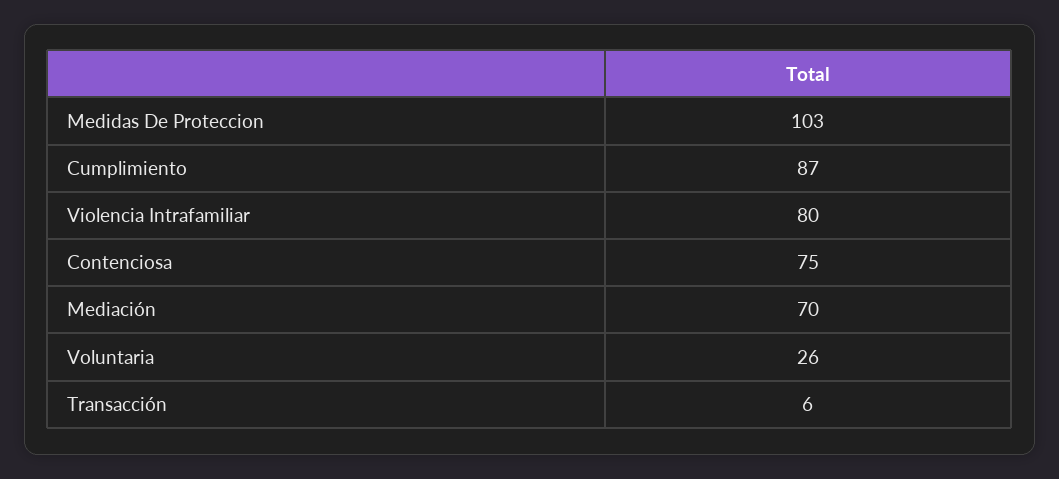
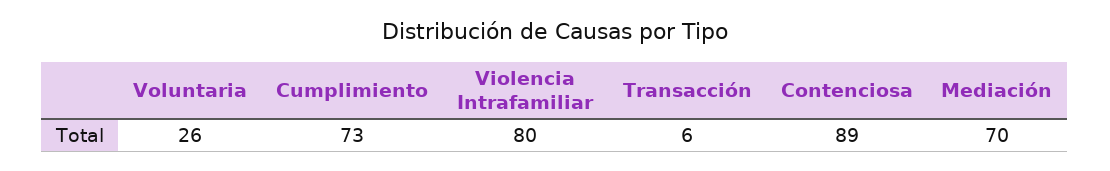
  {
-   "Medidas De Proteccion": 103,
-   "Cumplimiento": 87,
+   "Cumplimiento": 73,
    "Violencia Intrafamiliar": 80,
-   "Contenciosa": 75,
+   "Contenciosa": 89,
    "Mediación": 70,
    "Voluntaria": 26,
    "Transacción": 6
  }

